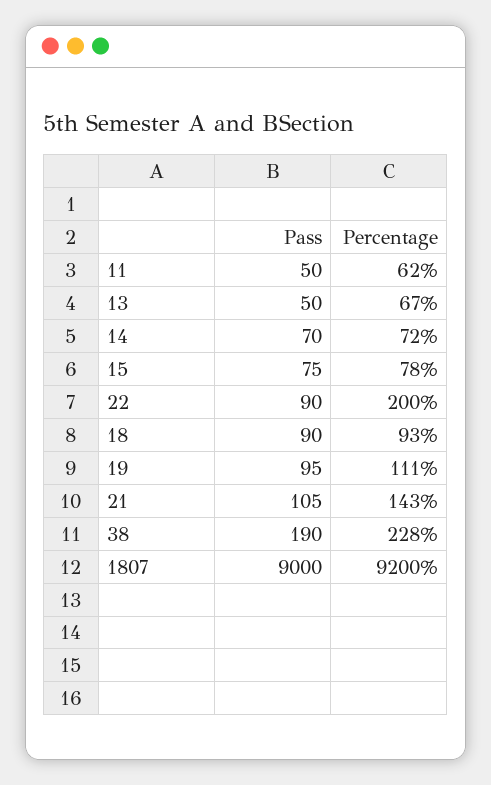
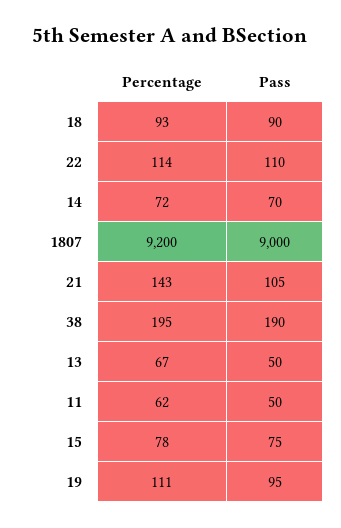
  {
    "Pass": {
      "11": 50,
      "13": 50,
      "14": 70,
      "15": 75,
-     "22": 90,
+     "22": 110,
      "18": 90,
      "19": 95,
      "21": 105,
      "38": 190,
      "1807": 9000
    },
    "Percentage": {
      "11": 62,
      "13": 67,
      "14": 72,
      "15": 78,
-     "22": 200,
+     "22": 114,
      "18": 93,
      "19": 111,
      "21": 143,
-     "38": 228,
+     "38": 195,
      "1807": 9200
    }
  }

